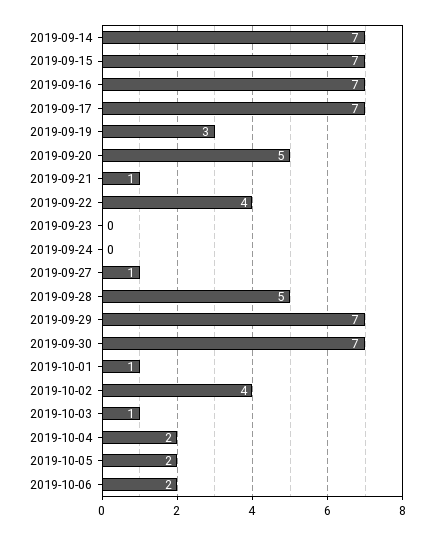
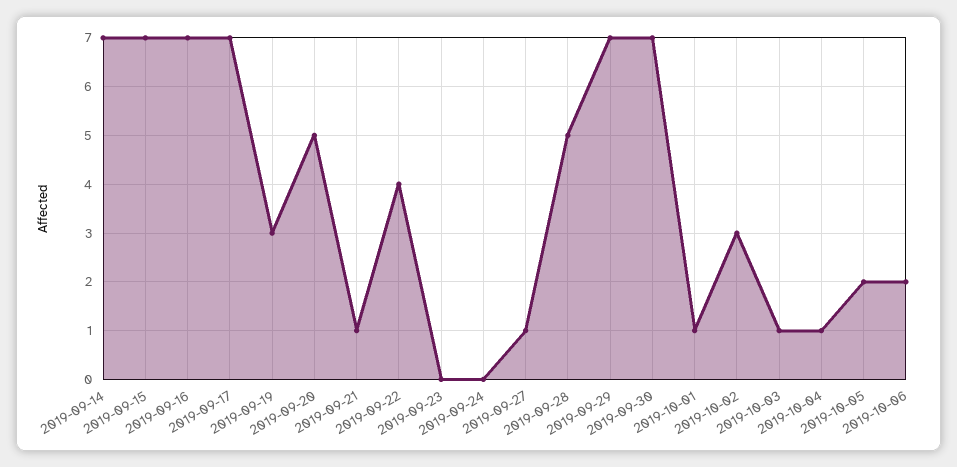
  {
    "2019-09-14": 7,
    "2019-09-15": 7,
    "2019-09-16": 7,
    "2019-09-17": 7,
    "2019-09-19": 3,
    "2019-09-20": 5,
    "2019-09-21": 1,
    "2019-09-22": 4,
    "2019-09-23": 0,
    "2019-09-24": 0,
    "2019-09-27": 1,
    "2019-09-28": 5,
    "2019-09-29": 7,
    "2019-09-30": 7,
    "2019-10-01": 1,
-   "2019-10-02": 4,
+   "2019-10-02": 3,
    "2019-10-03": 1,
-   "2019-10-04": 2,
+   "2019-10-04": 1,
    "2019-10-05": 2,
    "2019-10-06": 2
  }

